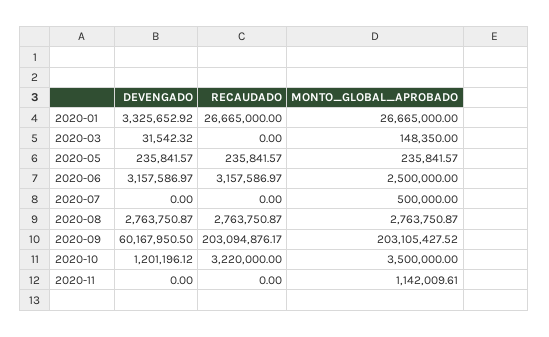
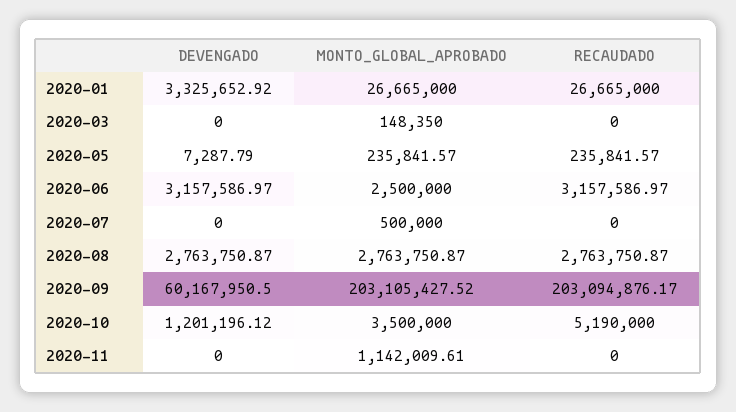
  {
    "DEVENGADO": {
      "2020-01": 3325652.92,
-     "2020-03": 31542.32,
+     "2020-03": 0,
-     "2020-05": 235841.57,
+     "2020-05": 7287.79,
      "2020-06": 3157586.97,
      "2020-07": 0,
      "2020-08": 2763750.87,
      "2020-09": 60167950.5,
      "2020-10": 1201196.12,
      "2020-11": 0
    },
    "RECAUDADO": {
      "2020-01": 26665000,
      "2020-03": 0,
      "2020-05": 235841.57,
      "2020-06": 3157586.97,
      "2020-07": 0,
      "2020-08": 2763750.87,
      "2020-09": 203094876.17,
-     "2020-10": 3220000,
+     "2020-10": 5190000,
      "2020-11": 0
    },
    "MONTO_GLOBAL_APROBADO": {
      "2020-01": 26665000,
      "2020-03": 148350,
      "2020-05": 235841.57,
      "2020-06": 2500000,
      "2020-07": 500000,
      "2020-08": 2763750.87,
      "2020-09": 203105427.52,
      "2020-10": 3500000,
      "2020-11": 1142009.61
    }
  }

